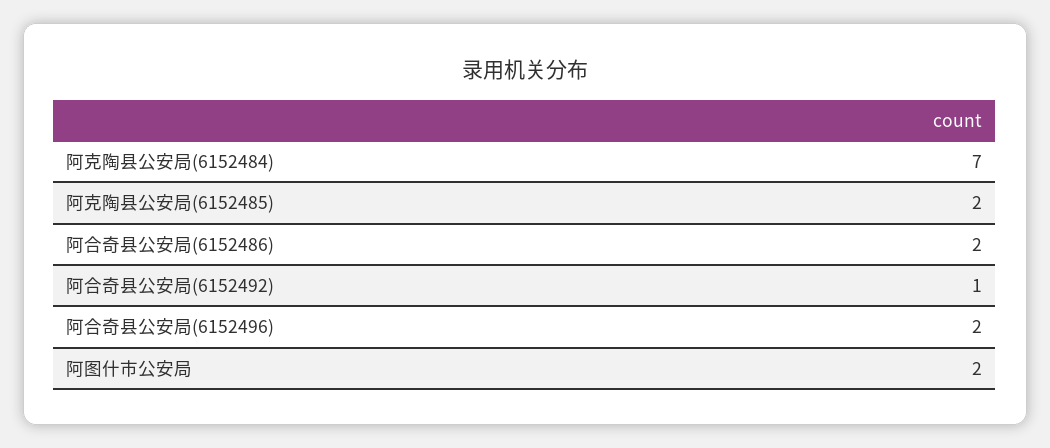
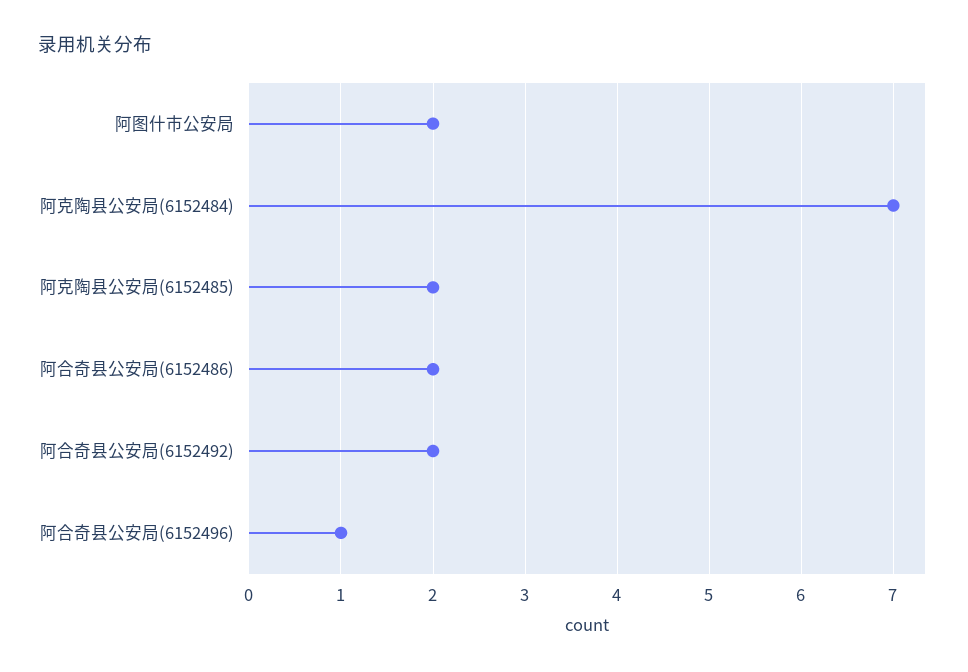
  {
    "阿克陶县公安局(6152484)": 7,
    "阿克陶县公安局(6152485)": 2,
    "阿合奇县公安局(6152486)": 2,
-   "阿合奇县公安局(6152492)": 1,
+   "阿合奇县公安局(6152492)": 2,
-   "阿合奇县公安局(6152496)": 2,
+   "阿合奇县公安局(6152496)": 1,
    "阿图什市公安局": 2
  }

